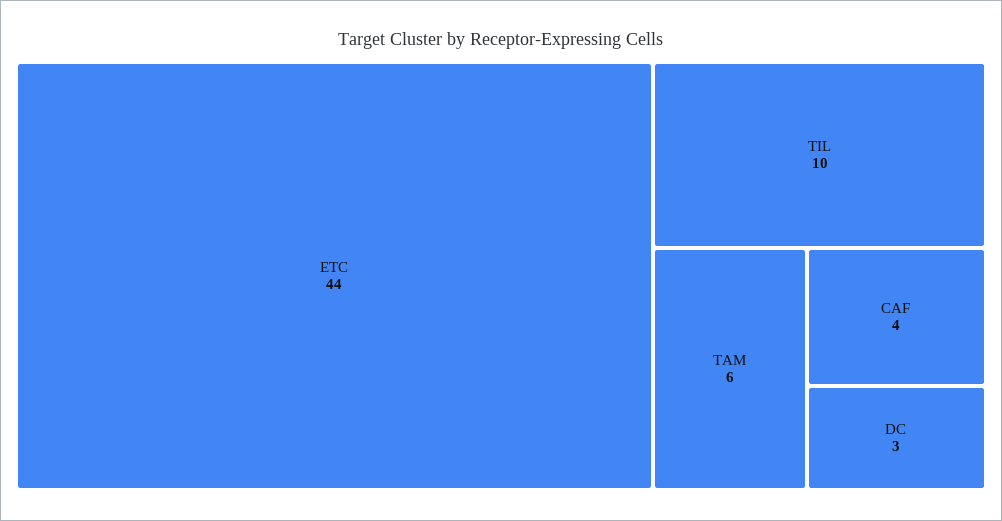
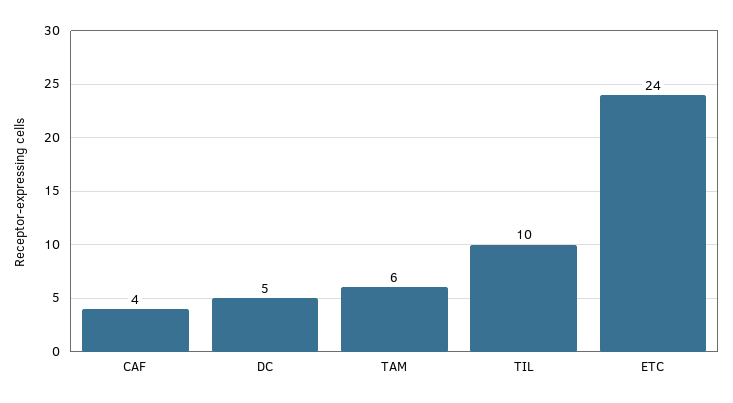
  {
-   "ETC": 44,
+   "ETC": 24,
    "TIL": 10,
    "TAM": 6,
    "CAF": 4,
-   "DC": 3
+   "DC": 5
  }

